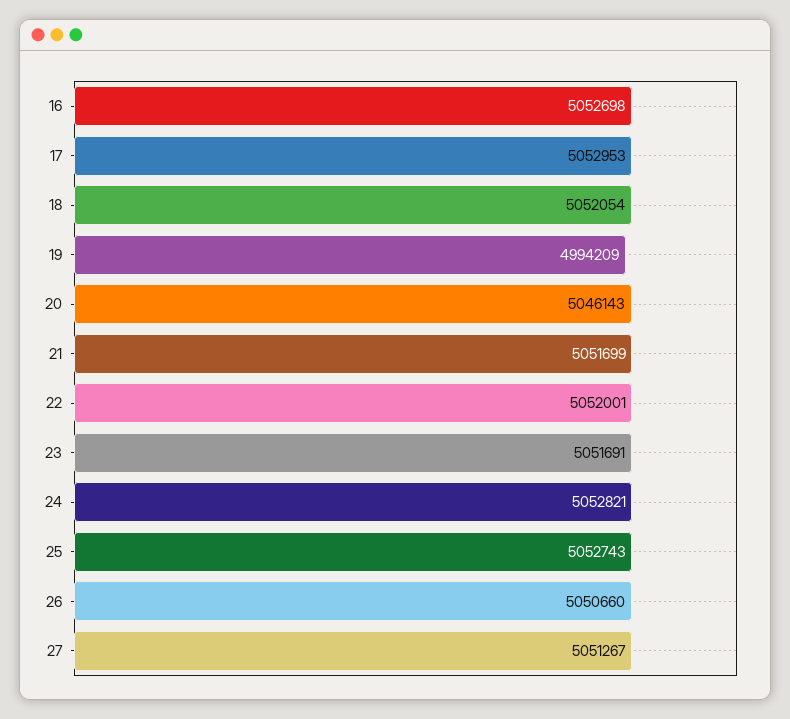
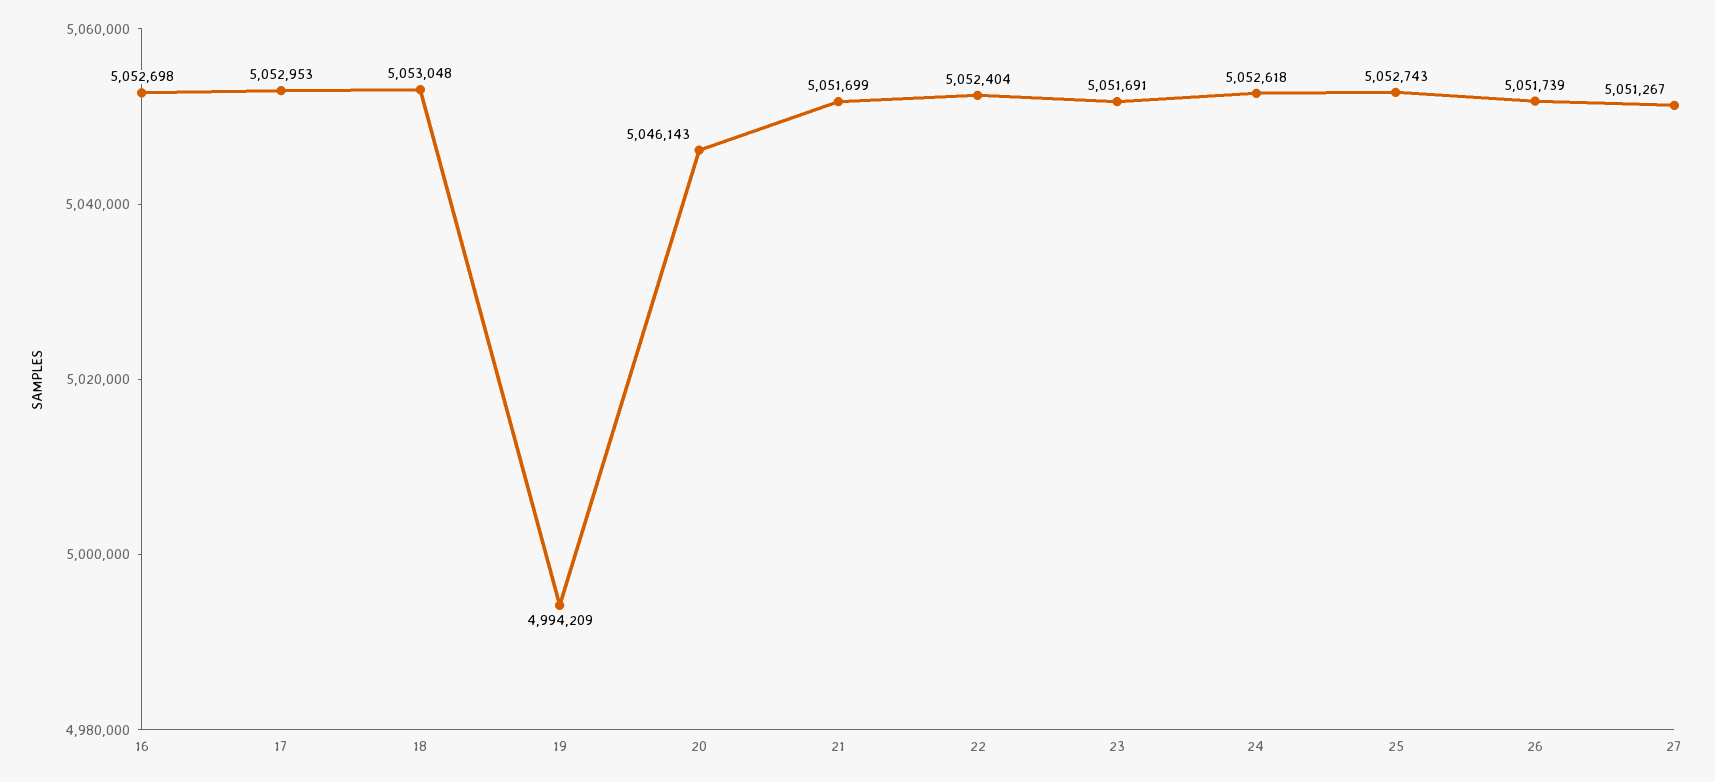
  {
    "16": 5052698,
    "17": 5052953,
-   "18": 5052054,
+   "18": 5053048,
    "19": 4994209,
    "20": 5046143,
    "21": 5051699,
-   "22": 5052001,
+   "22": 5052404,
    "23": 5051691,
-   "24": 5052821,
+   "24": 5052618,
    "25": 5052743,
-   "26": 5050660,
+   "26": 5051739,
    "27": 5051267
  }

